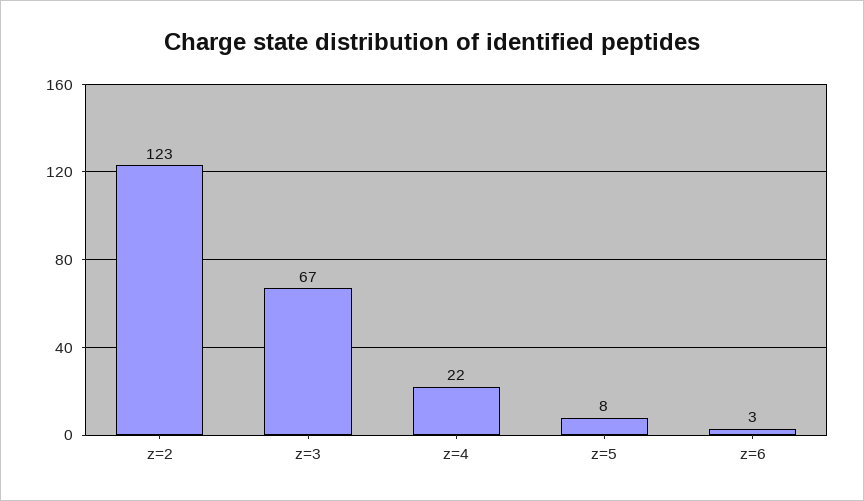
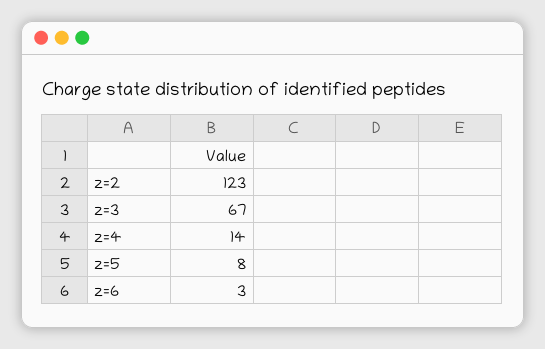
  {
    "z=2": 123,
    "z=3": 67,
-   "z=4": 22,
+   "z=4": 14,
    "z=5": 8,
    "z=6": 3
  }

